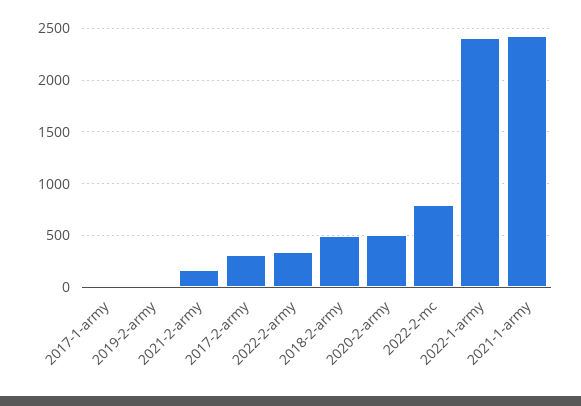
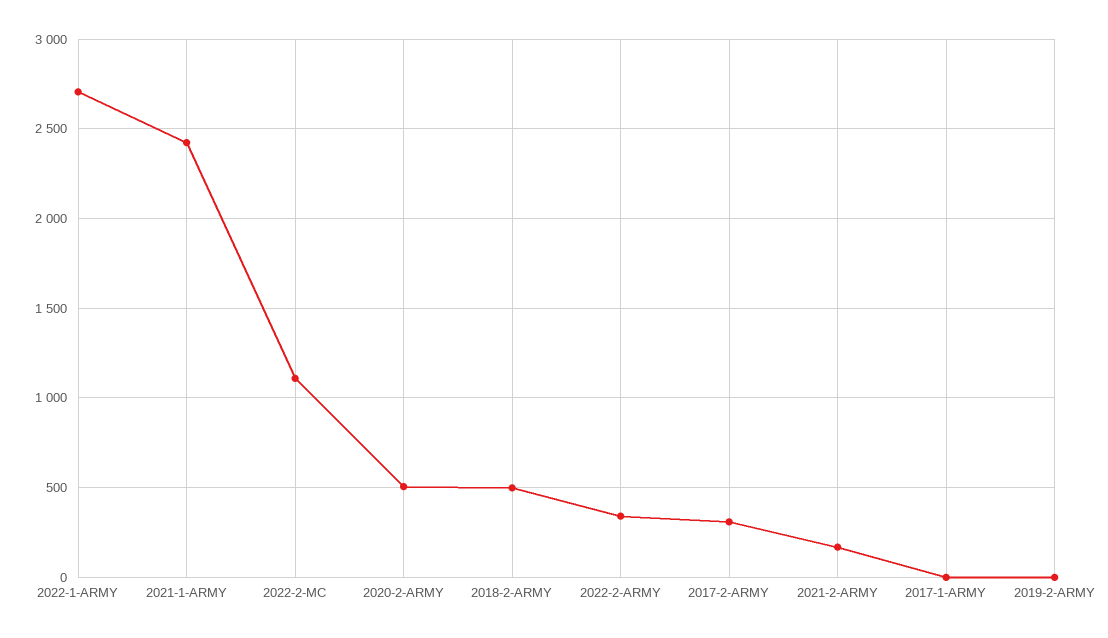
  {
    "2017-1-army": 0,
    "2019-2-army": 0,
    "2021-2-army": 150,
    "2017-2-army": 300,
    "2022-2-army": 350,
    "2018-2-army": 500,
    "2020-2-army": 500,
-   "2022-2-mc": 800,
+   "2022-2-mc": 1100,
-   "2022-1-army": 2400,
+   "2022-1-army": 2700,
    "2021-1-army": 2400
  }

